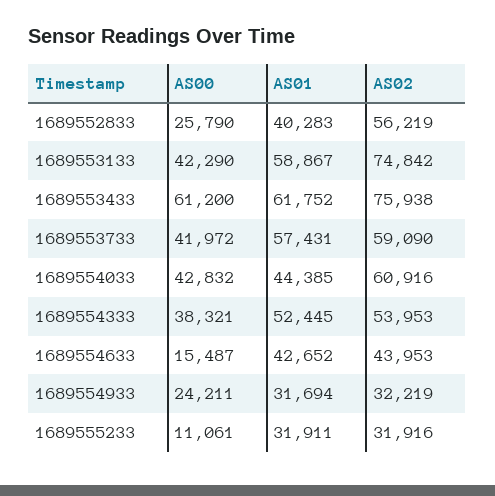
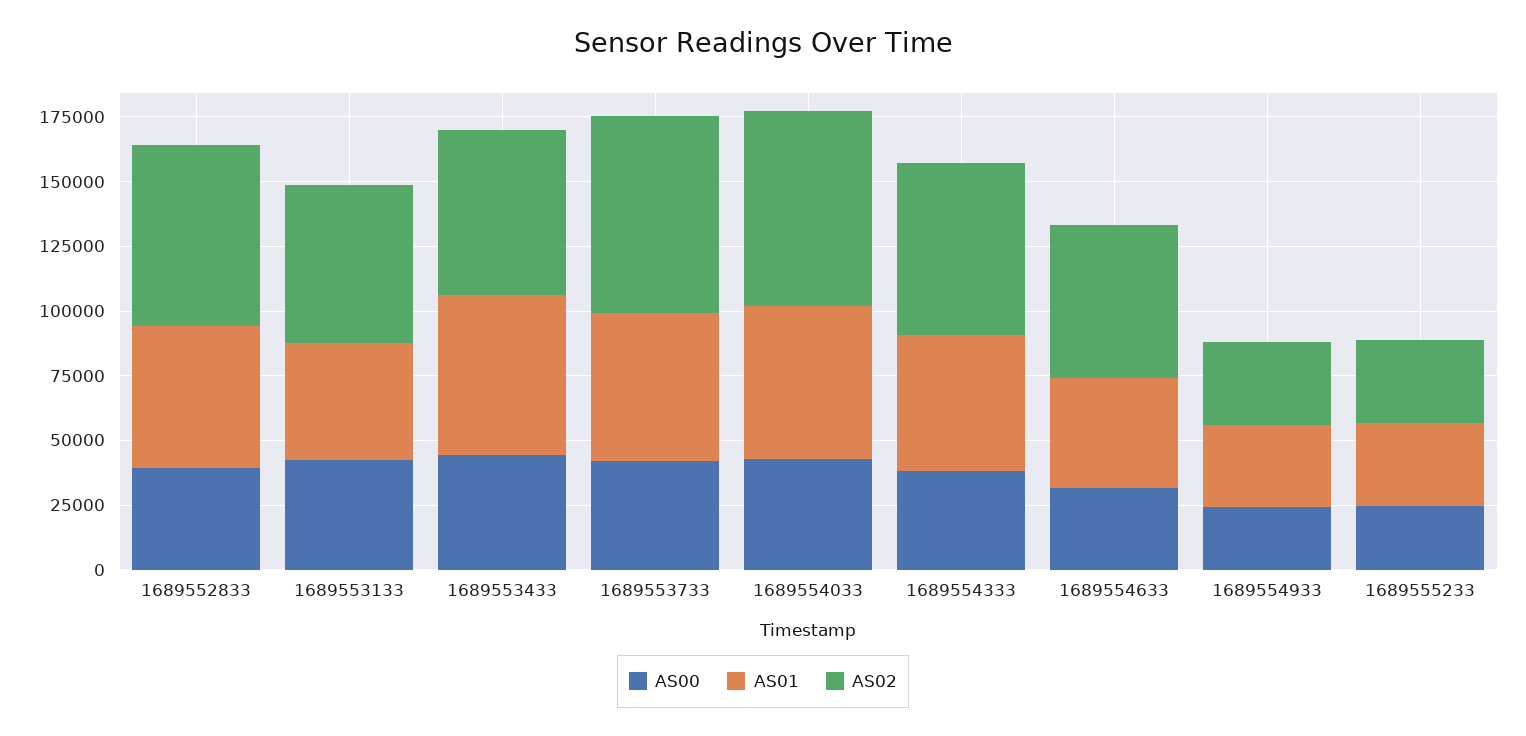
  {
    "AS00": {
-     "1689552833": 25790,
+     "1689552833": 40000,
      "1689553133": 42290,
-     "1689553433": 61200,
+     "1689553433": 45000,
      "1689553733": 41972,
      "1689554033": 42832,
      "1689554333": 38321,
-     "1689554633": 15487,
+     "1689554633": 30000,
      "1689554933": 24211,
-     "1689555233": 11061
+     "1689555233": 25000
    },
    "AS01": {
-     "1689552833": 40283,
+     "1689552833": 55000,
-     "1689553133": 58867,
+     "1689553133": 45000,
      "1689553433": 61752,
      "1689553733": 57431,
-     "1689554033": 44385,
+     "1689554033": 60000,
      "1689554333": 52445,
      "1689554633": 42652,
      "1689554933": 31694,
      "1689555233": 31911
    },
    "AS02": {
-     "1689552833": 56219,
+     "1689552833": 70000,
-     "1689553133": 74842,
+     "1689553133": 60000,
-     "1689553433": 75938,
+     "1689553433": 65000,
-     "1689553733": 59090,
+     "1689553733": 75000,
-     "1689554033": 60916,
+     "1689554033": 75000,
-     "1689554333": 53953,
+     "1689554333": 65000,
-     "1689554633": 43953,
+     "1689554633": 60000,
      "1689554933": 32219,
      "1689555233": 31916
    }
  }

